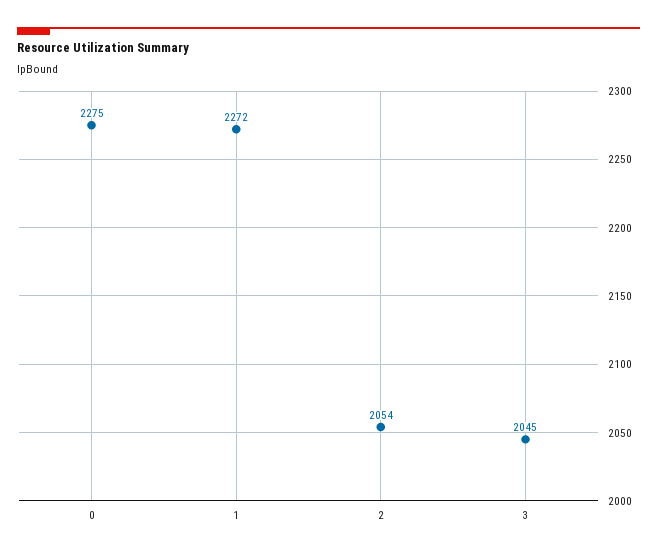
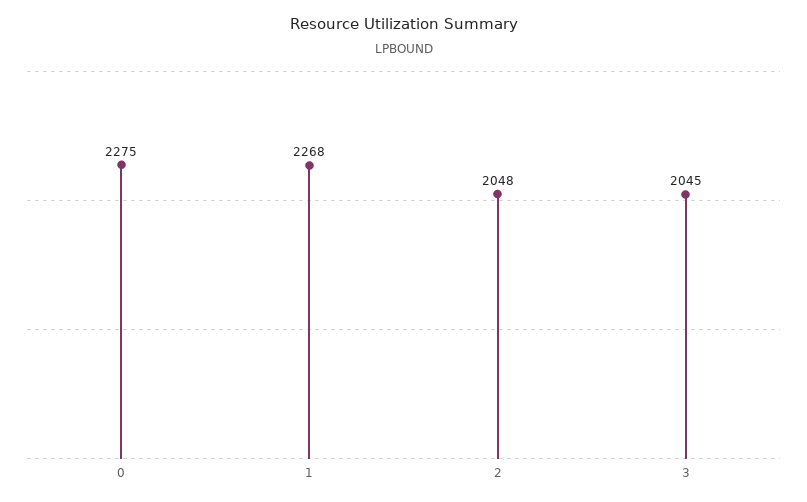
  {
    "0": 2275,
-   "1": 2272,
+   "1": 2268,
-   "2": 2054,
+   "2": 2048,
    "3": 2045
  }

